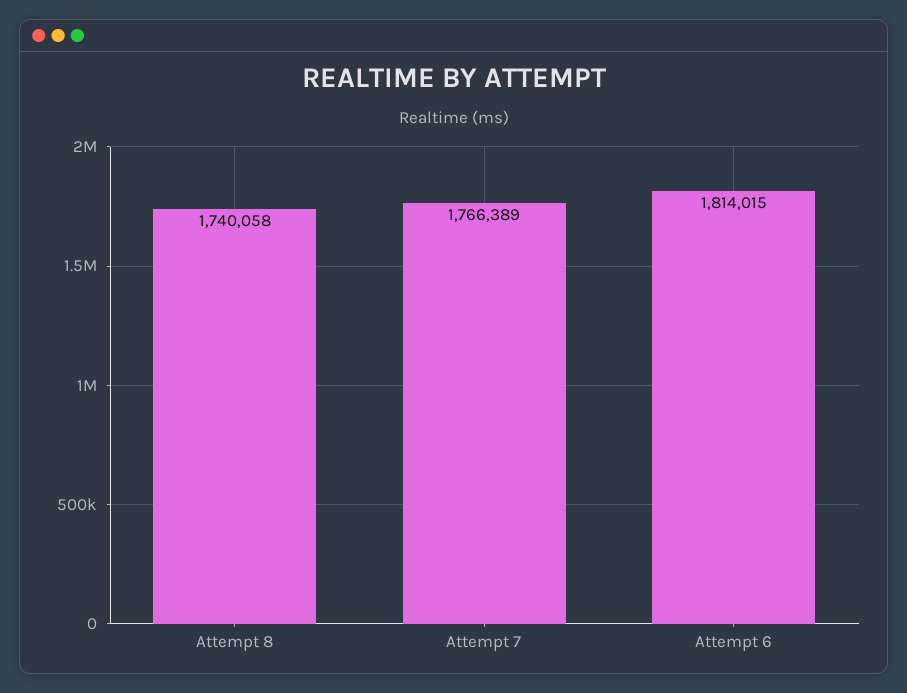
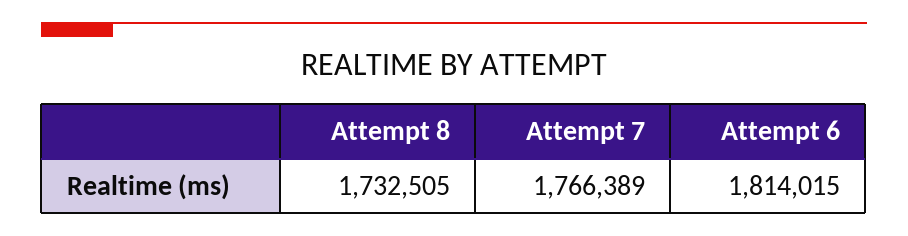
  {
-   "Attempt 8": 1740058,
+   "Attempt 8": 1732505,
    "Attempt 7": 1766389,
    "Attempt 6": 1814015
  }

